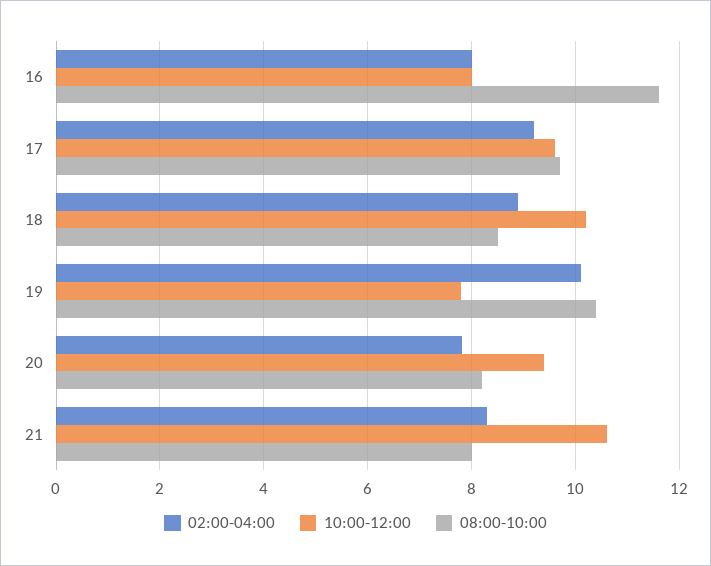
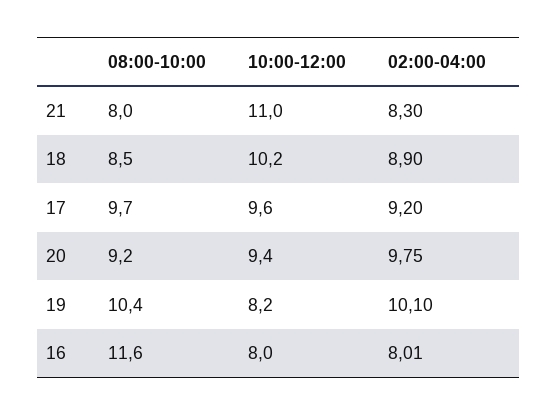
  {
    "02:00-04:00": {
      "16": 8.01,
      "17": 9.2,
      "18": 8.9,
      "19": 10.1,
-     "20": 7.8,
+     "20": 9.75,
      "21": 8.3
    },
    "10:00-12:00": {
      "16": 8,
      "17": 9.6,
      "18": 10.2,
-     "19": 7.8,
+     "19": 8.2,
      "20": 9.4,
-     "21": 10.6
+     "21": 11
    },
    "08:00-10:00": {
      "16": 11.6,
      "17": 9.7,
      "18": 8.5,
      "19": 10.4,
-     "20": 8.2,
+     "20": 9.2,
      "21": 8
    }
  }

